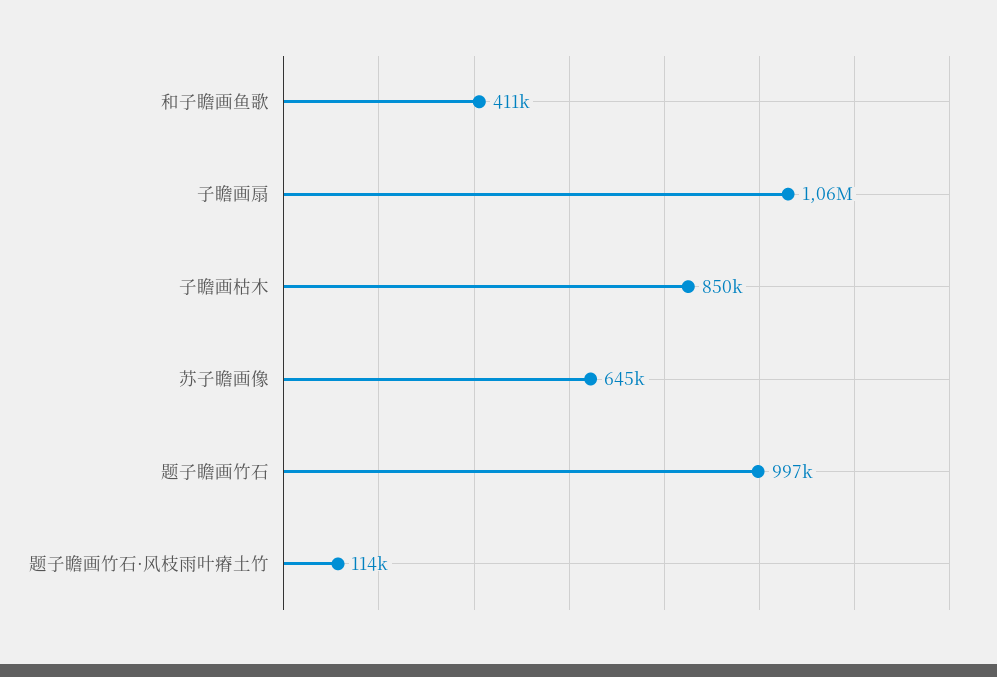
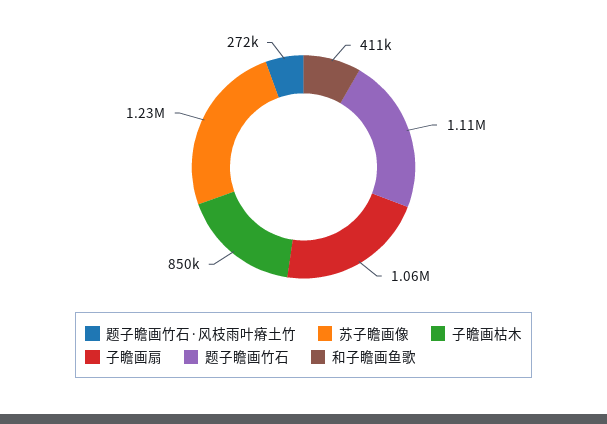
  {
    "和子瞻画鱼歌": 411000,
    "子瞻画扇": 1060000,
    "子瞻画枯木": 850000,
-   "苏子瞻画像": 645000,
+   "苏子瞻画像": 1230000,
-   "题子瞻画竹石": 997000,
+   "题子瞻画竹石": 1110000,
-   "题子瞻画竹石·风枝雨叶瘠土竹": 114000
+   "题子瞻画竹石·风枝雨叶瘠土竹": 272000
  }

